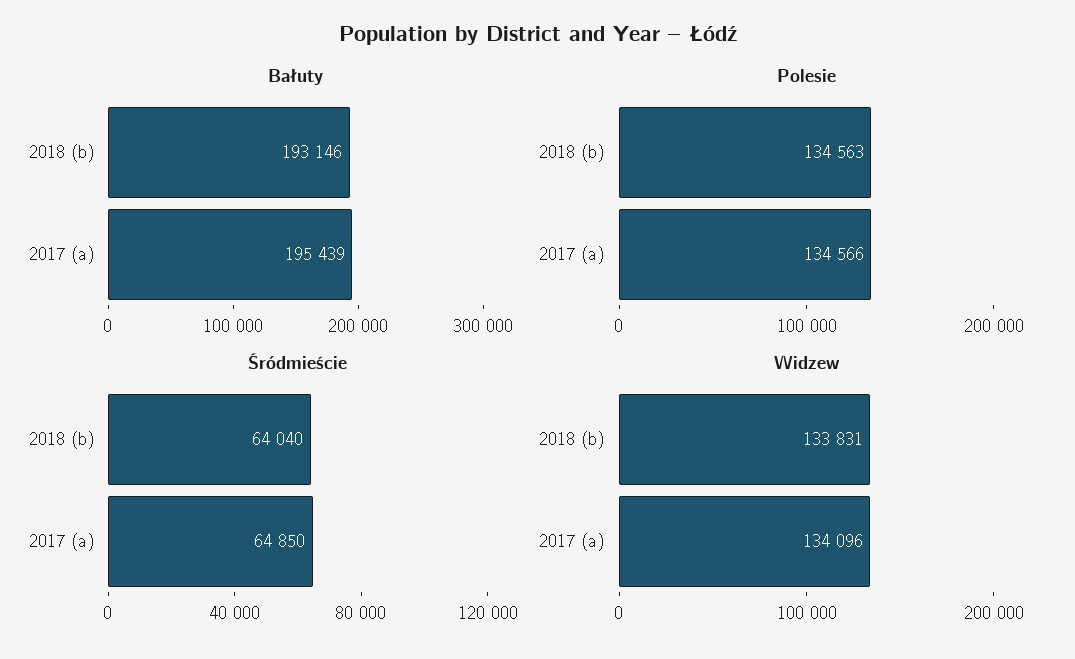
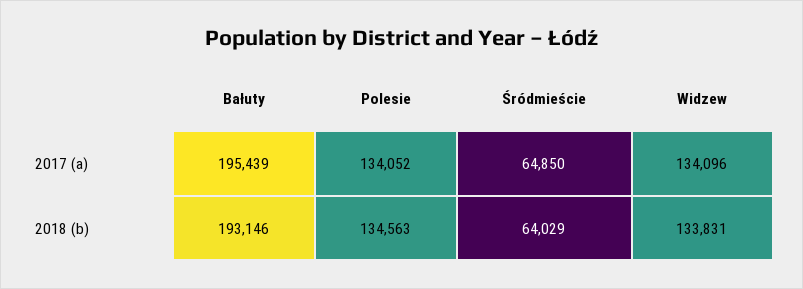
  {
    "Bałuty": {
      "2018 (b)": 193146,
      "2017 (a)": 195439
    },
    "Polesie": {
      "2018 (b)": 134563,
-     "2017 (a)": 134566
+     "2017 (a)": 134052
    },
    "Śródmieście": {
-     "2018 (b)": 64040,
+     "2018 (b)": 64029,
      "2017 (a)": 64850
    },
    "Widzew": {
      "2018 (b)": 133831,
      "2017 (a)": 134096
    }
  }

